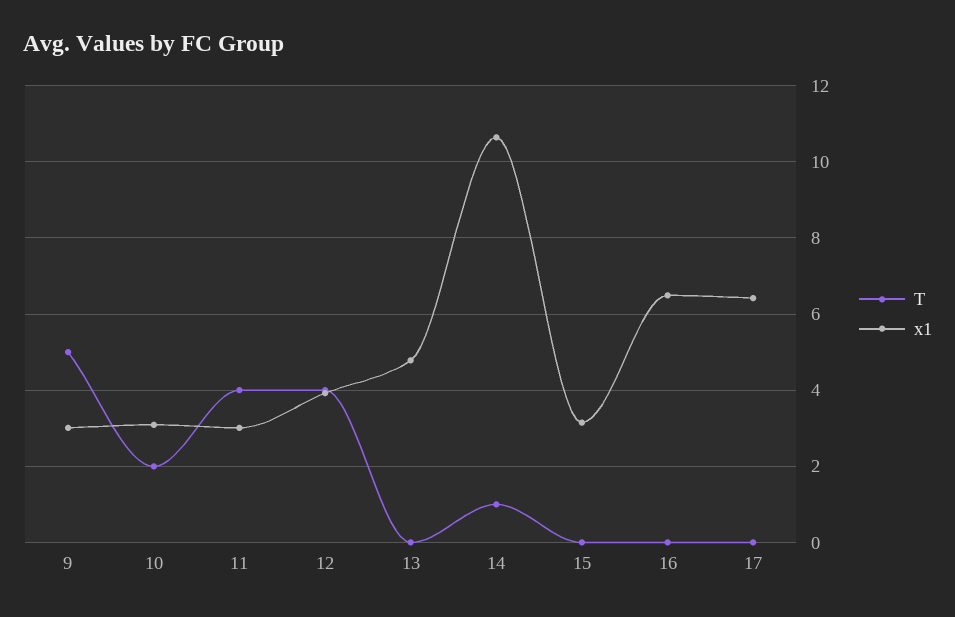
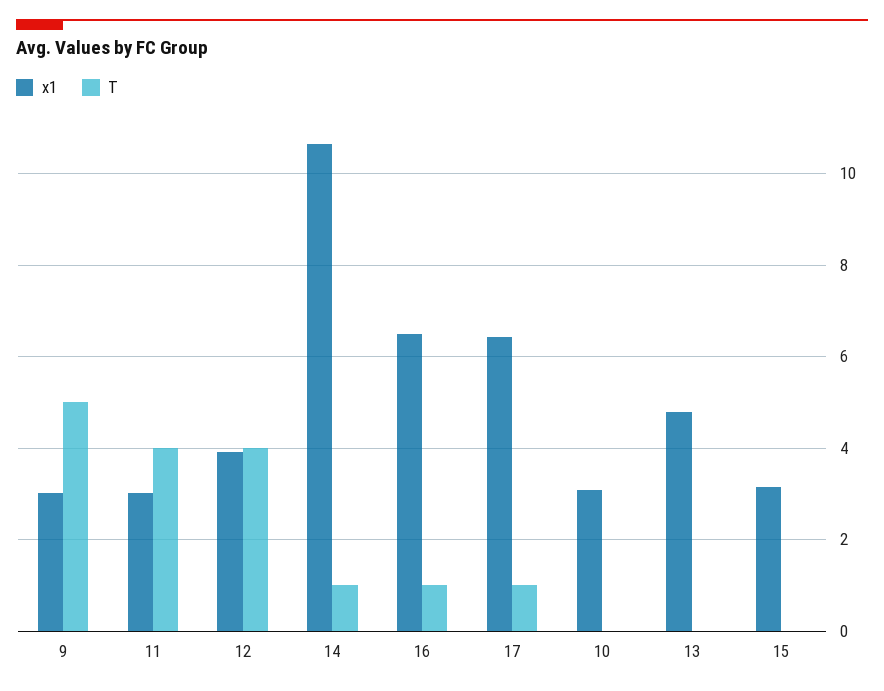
  {
    "T": {
      "9": 5,
-     "10": 2,
+     "10": 0,
      "11": 4,
      "12": 4,
      "13": 0,
      "14": 1,
      "15": 0,
-     "16": 0,
+     "16": 1,
-     "17": 0
+     "17": 1
    },
    "x1": {
      "9": 3,
      "10": 3,
      "11": 3,
      "12": 4,
      "13": 4.8,
      "14": 10.6,
      "15": 3.2,
      "16": 6.4,
      "17": 6.4
    }
  }

